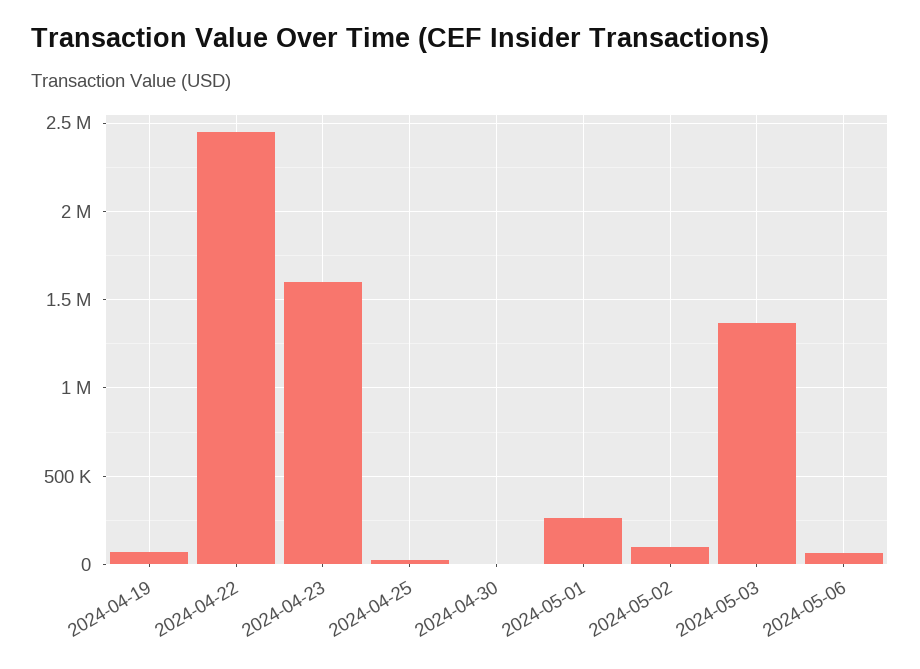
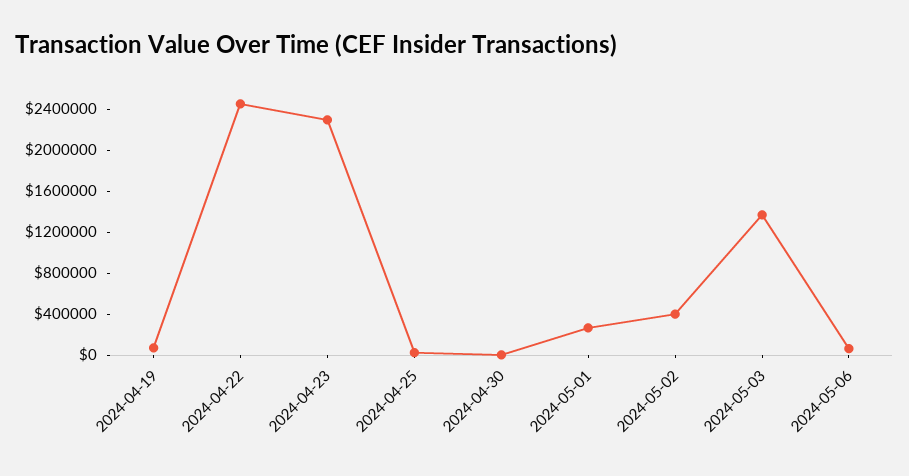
  {
    "2024-04-19": 50000,
    "2024-04-22": 2450000,
-   "2024-04-23": 1600000,
+   "2024-04-23": 2300000,
    "2024-04-25": 50000,
    "2024-04-30": 0,
    "2024-05-01": 250000,
-   "2024-05-02": 100000,
+   "2024-05-02": 400000,
    "2024-05-03": 1350000,
    "2024-05-06": 50000
  }

